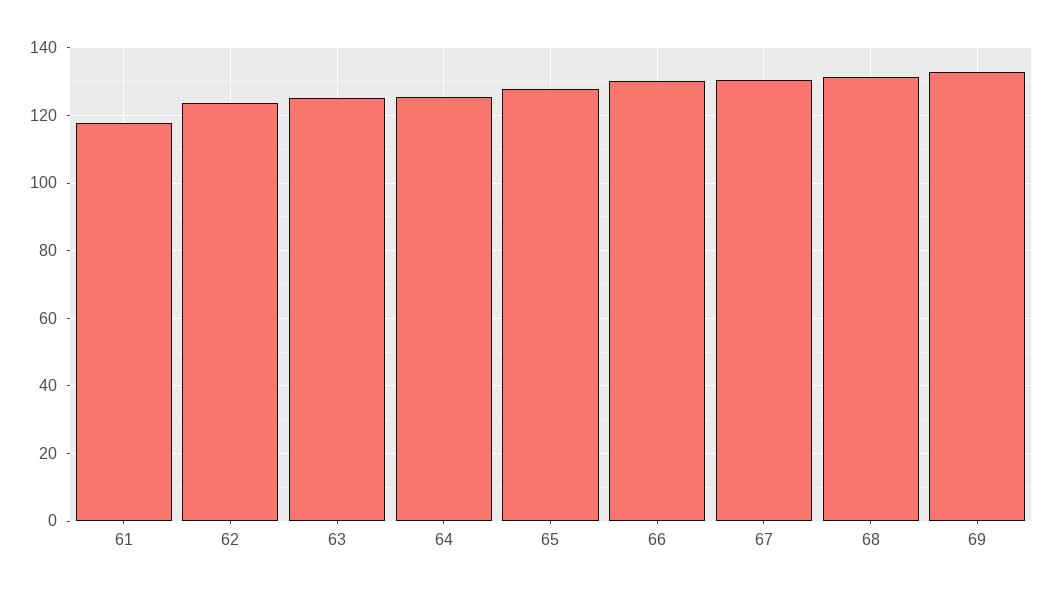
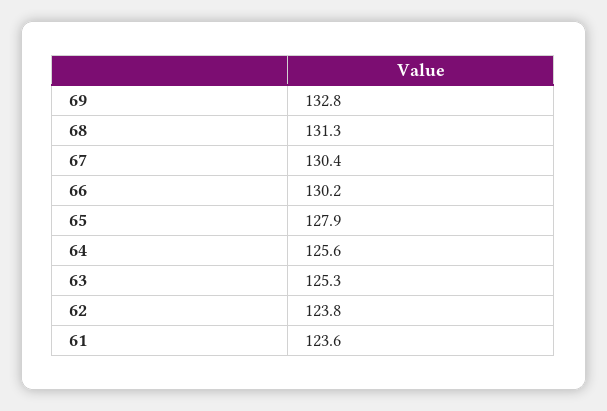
  {
-   "61": 118,
+   "61": 123.6,
    "62": 123.8,
    "63": 125.3,
    "64": 125.6,
    "65": 127.9,
    "66": 130.2,
    "67": 130.4,
    "68": 131.3,
    "69": 132.8
  }

